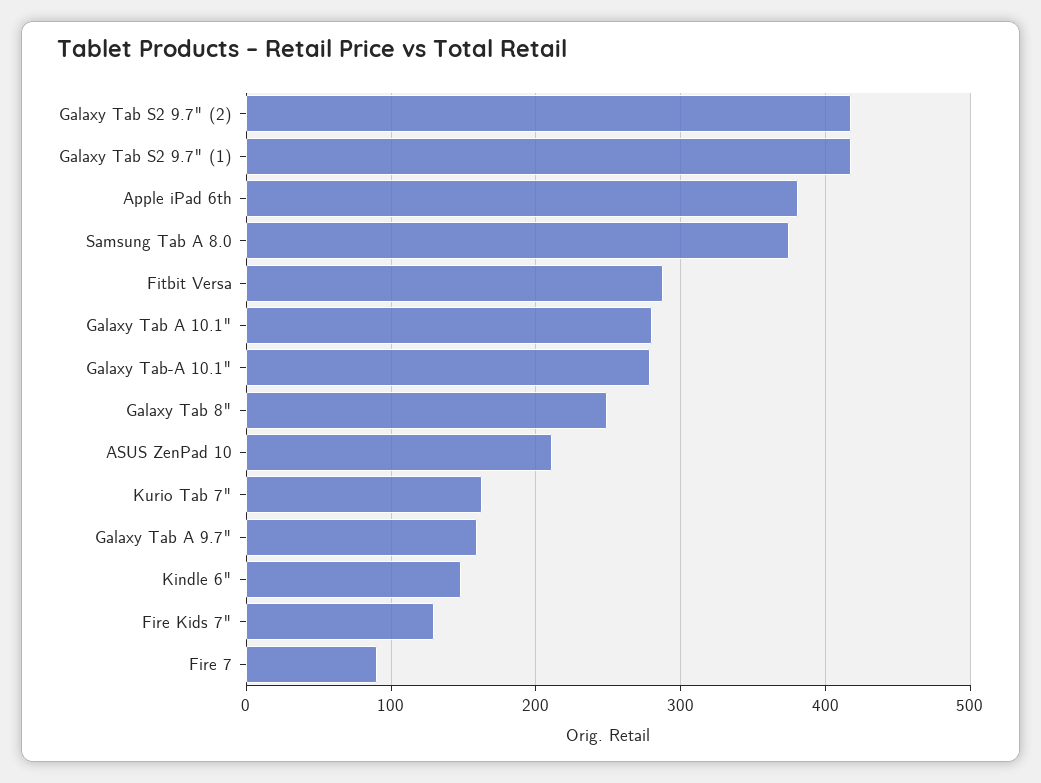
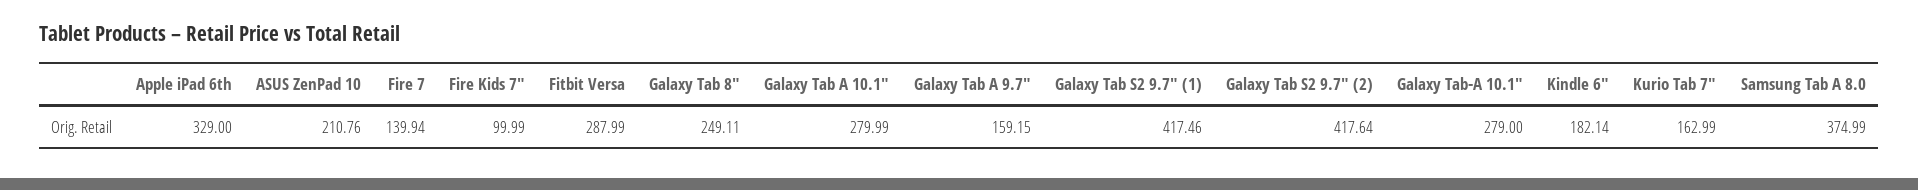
  {
    "Galaxy Tab S2 9.7\" (2)": 417.64,
    "Galaxy Tab S2 9.7\" (1)": 417.46,
-   "Apple iPad 6th": 380,
+   "Apple iPad 6th": 329,
    "Samsung Tab A 8.0": 374.99,
    "Fitbit Versa": 287.99,
    "Galaxy Tab A 10.1\"": 279.99,
    "Galaxy Tab-A 10.1\"": 279,
    "Galaxy Tab 8\"": 249.11,
    "ASUS ZenPad 10": 210.76,
    "Kurio Tab 7\"": 162.99,
    "Galaxy Tab A 9.7\"": 159.15,
-   "Kindle 6\"": 150,
+   "Kindle 6\"": 182.14,
-   "Fire Kids 7\"": 130,
+   "Fire Kids 7\"": 99.99,
-   "Fire 7": 90
+   "Fire 7": 139.94
  }

